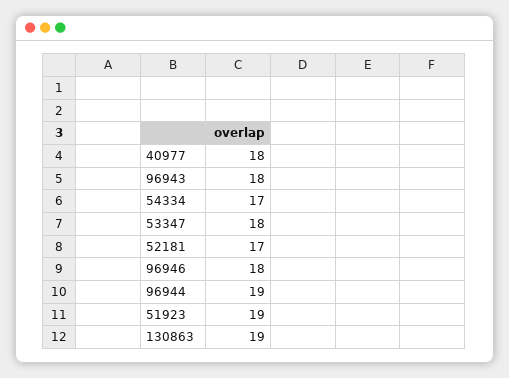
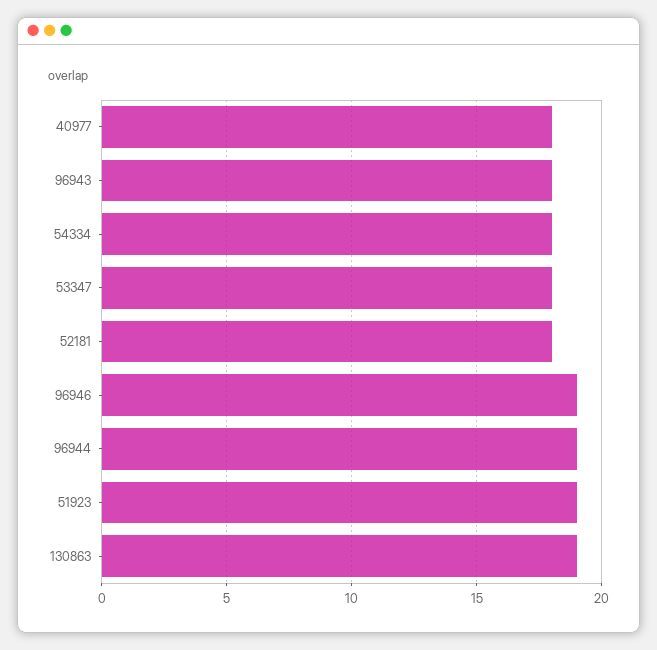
  {
    "40977": 18,
    "96943": 18,
-   "54334": 17,
+   "54334": 18,
    "53347": 18,
-   "52181": 17,
+   "52181": 18,
-   "96946": 18,
+   "96946": 19,
    "96944": 19,
    "51923": 19,
    "130863": 19
  }

